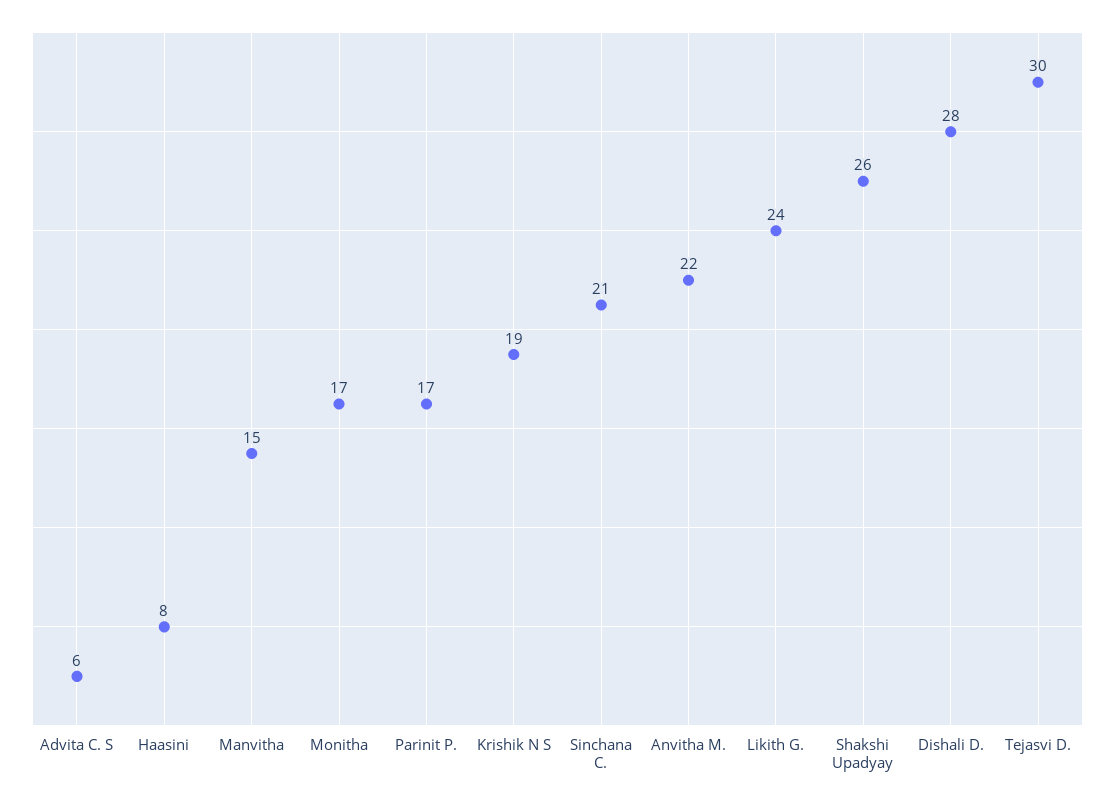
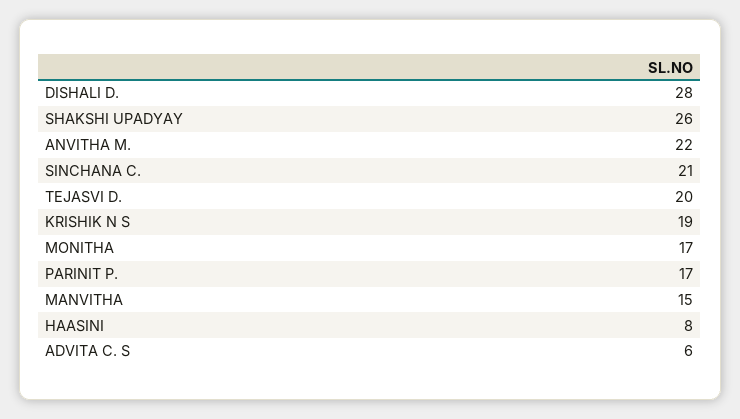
  {
    "Advita C. S": 6,
    "Haasini": 8,
    "Manvitha": 15,
    "Monitha": 17,
    "Parinit P.": 17,
    "Krishik N S": 19,
    "Sinchana C.": 21,
    "Anvitha M.": 22,
-   "Likith G.": 24,
    "Shakshi Upadyay": 26,
    "Dishali D.": 28,
-   "Tejasvi D.": 30
+   "Tejasvi D.": 20
  }

